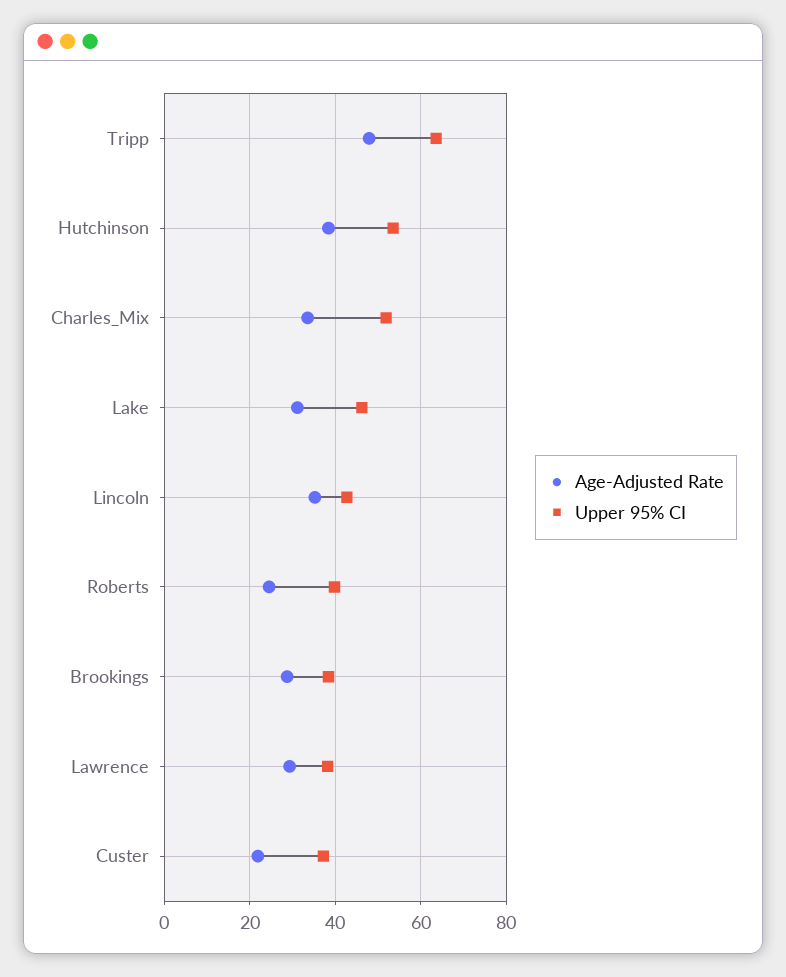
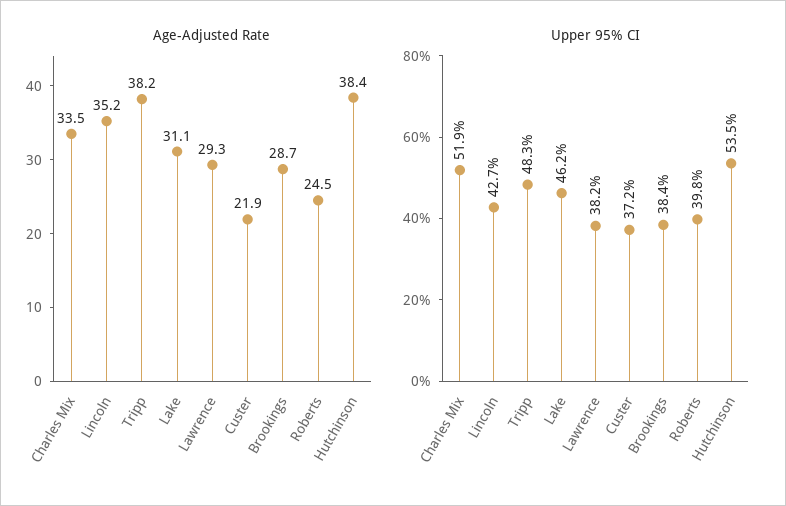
  {
    "Age-Adjusted Rate": {
-     "Tripp": 48,
+     "Tripp": 38.2,
      "Hutchinson": 38.4,
      "Charles_Mix": 33.5,
      "Lake": 31.1,
      "Lincoln": 35.2,
      "Roberts": 24.5,
      "Brookings": 28.7,
      "Lawrence": 29.3,
      "Custer": 21.9
    },
    "Upper 95% CI": {
-     "Tripp": 64,
+     "Tripp": 48.3,
      "Hutchinson": 53.5,
      "Charles_Mix": 51.9,
      "Lake": 46.2,
      "Lincoln": 42.7,
      "Roberts": 39.8,
      "Brookings": 38.4,
      "Lawrence": 38.2,
      "Custer": 37.2
    }
  }

